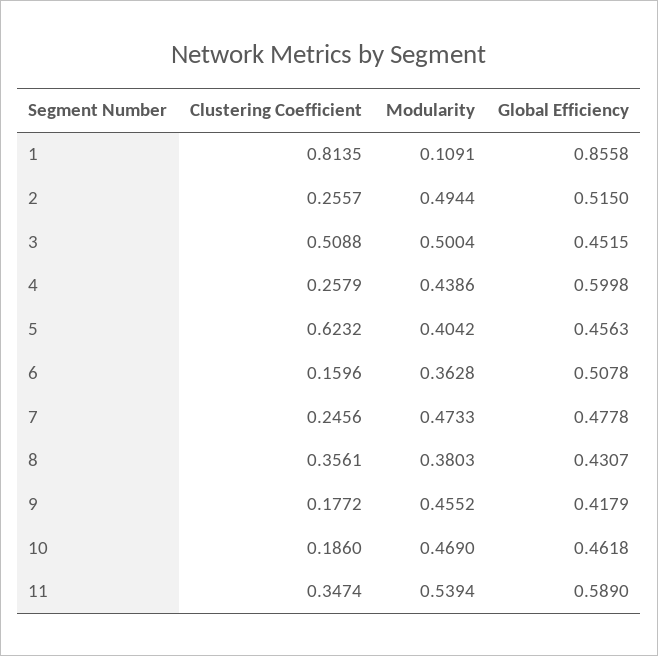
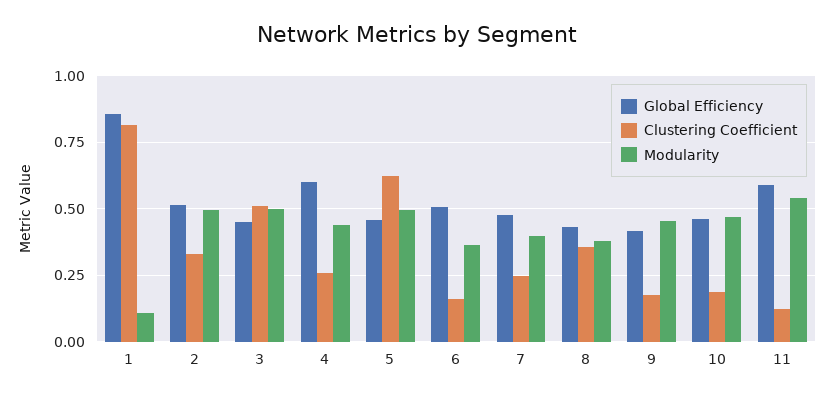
  {
    "Clustering Coefficient": {
      "1": 0.8135,
-     "2": 0.2557,
+     "2": 0.325,
      "3": 0.5088,
      "4": 0.2579,
      "5": 0.6232,
      "6": 0.1596,
      "7": 0.2456,
      "8": 0.3561,
      "9": 0.1772,
      "10": 0.186,
-     "11": 0.3474
+     "11": 0.125
    },
    "Modularity": {
      "1": 0.1091,
      "2": 0.4944,
      "3": 0.5004,
      "4": 0.4386,
-     "5": 0.4042,
+     "5": 0.5,
      "6": 0.3628,
-     "7": 0.4733,
+     "7": 0.4,
      "8": 0.3803,
      "9": 0.4552,
      "10": 0.469,
      "11": 0.5394
    },
    "Global Efficiency": {
      "1": 0.8558,
      "2": 0.515,
      "3": 0.4515,
      "4": 0.5998,
      "5": 0.4563,
      "6": 0.5078,
      "7": 0.4778,
      "8": 0.4307,
      "9": 0.4179,
      "10": 0.4618,
      "11": 0.589
    }
  }

